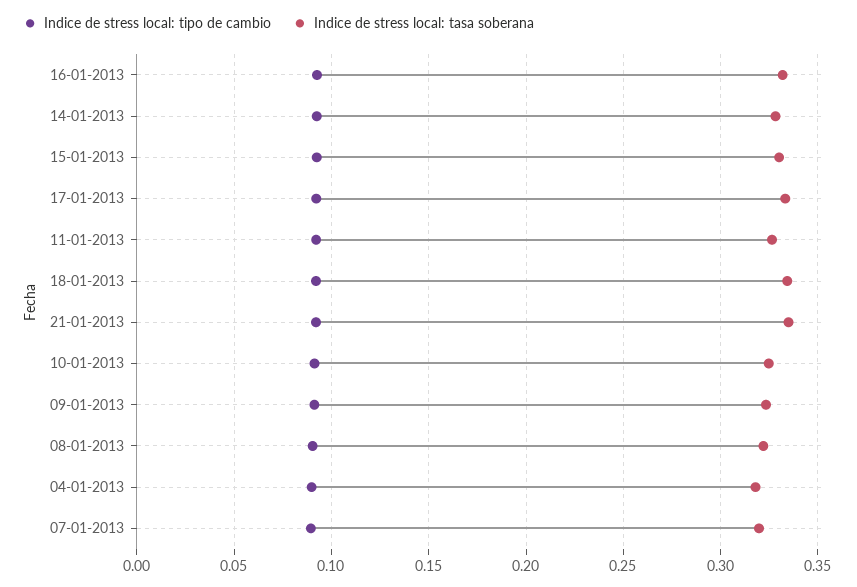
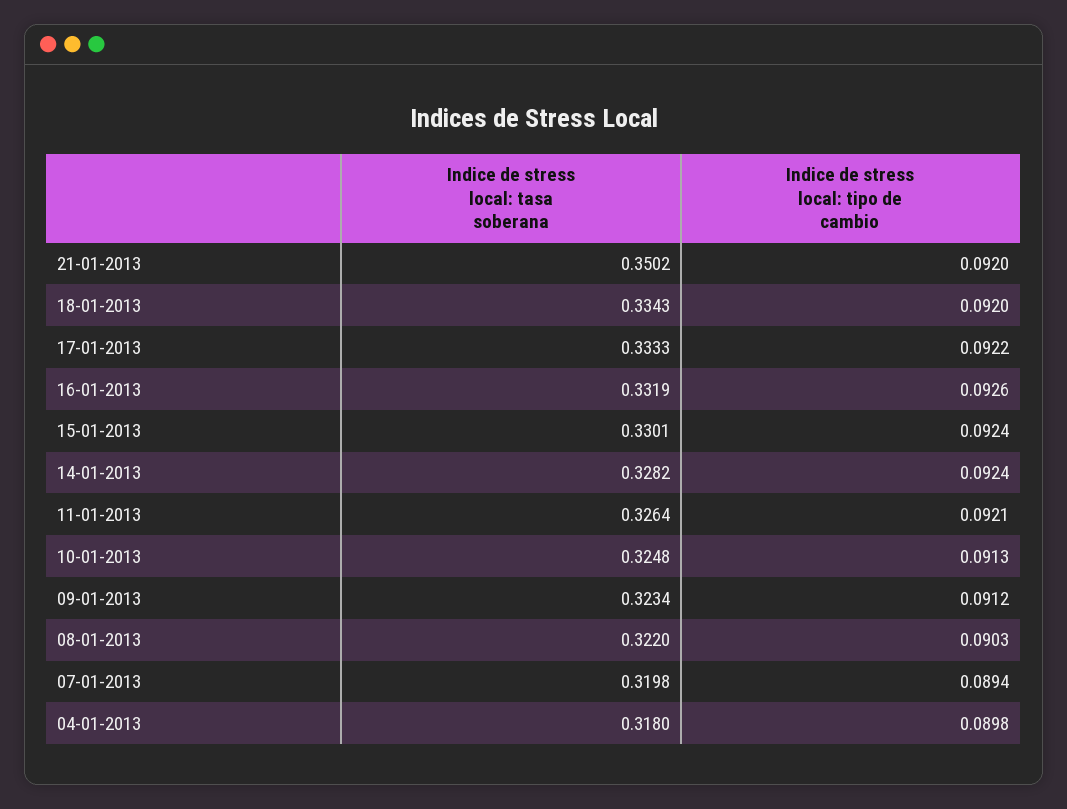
  {
    "Indice de stress local: tipo de cambio": {
      "16-01-2013": 0.0926,
      "14-01-2013": 0.0924,
      "15-01-2013": 0.0924,
      "17-01-2013": 0.0922,
      "11-01-2013": 0.0921,
      "18-01-2013": 0.092,
      "21-01-2013": 0.092,
      "10-01-2013": 0.0913,
      "09-01-2013": 0.0912,
      "08-01-2013": 0.0903,
      "04-01-2013": 0.0898,
      "07-01-2013": 0.0894
    },
    "Indice de stress local: tasa soberana": {
      "16-01-2013": 0.3319,
      "14-01-2013": 0.3282,
      "15-01-2013": 0.3301,
      "17-01-2013": 0.3333,
      "11-01-2013": 0.3264,
      "18-01-2013": 0.3343,
-     "21-01-2013": 0.335,
+     "21-01-2013": 0.3502,
      "10-01-2013": 0.3248,
      "09-01-2013": 0.3234,
      "08-01-2013": 0.322,
      "04-01-2013": 0.318,
      "07-01-2013": 0.3198
    }
  }

